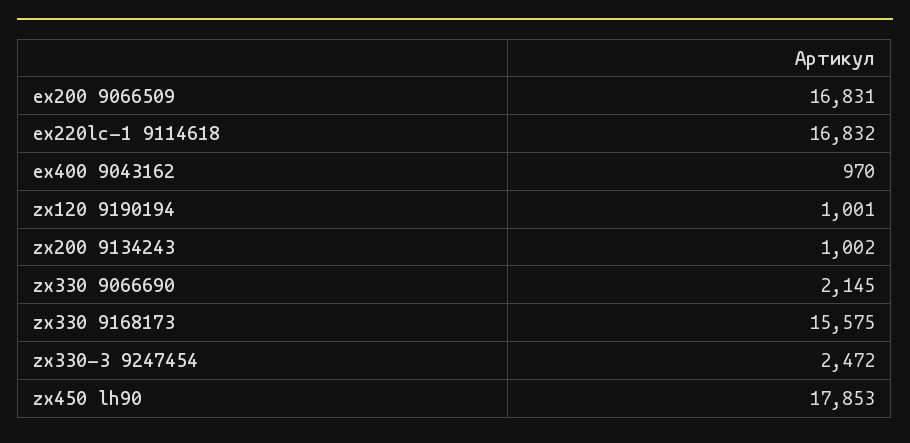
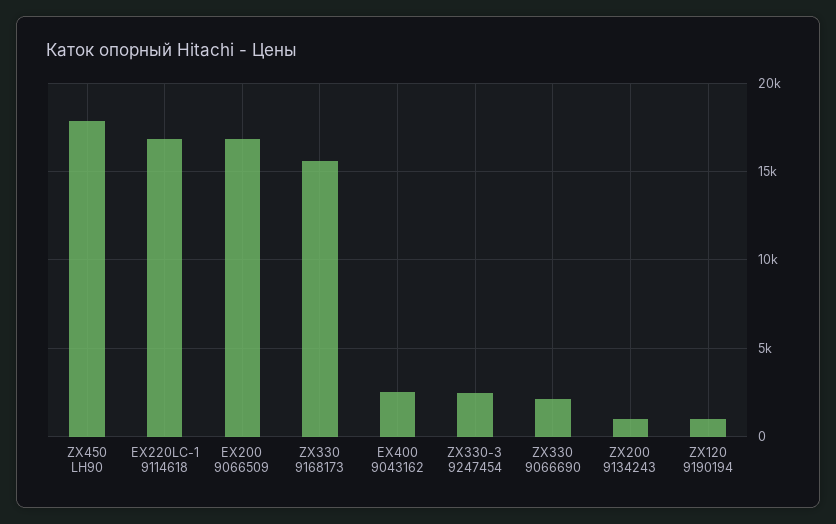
  {
    "ex200 9066509": 16831,
    "ex220lc-1 9114618": 16832,
-   "ex400 9043162": 970,
+   "ex400 9043162": 2500,
    "zx120 9190194": 1001,
    "zx200 9134243": 1002,
    "zx330 9066690": 2145,
    "zx330 9168173": 15575,
    "zx330-3 9247454": 2472,
    "zx450 lh90": 17853
  }

